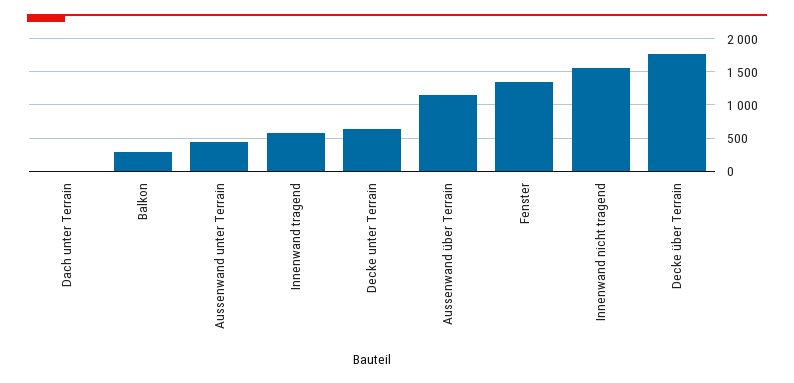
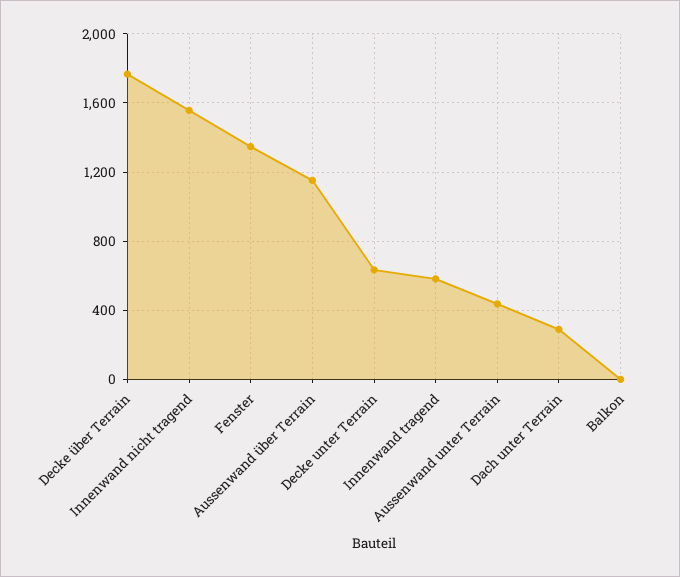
  {
-   "Dach unter Terrain": 0,
+   "Dach unter Terrain": 300,
-   "Balkon": 300,
+   "Balkon": 0,
    "Aussenwand unter Terrain": 450,
    "Innenwand tragend": 600,
    "Decke unter Terrain": 650,
    "Aussenwand über Terrain": 1150,
    "Fenster": 1350,
    "Innenwand nicht tragend": 1550,
    "Decke über Terrain": 1750
  }

